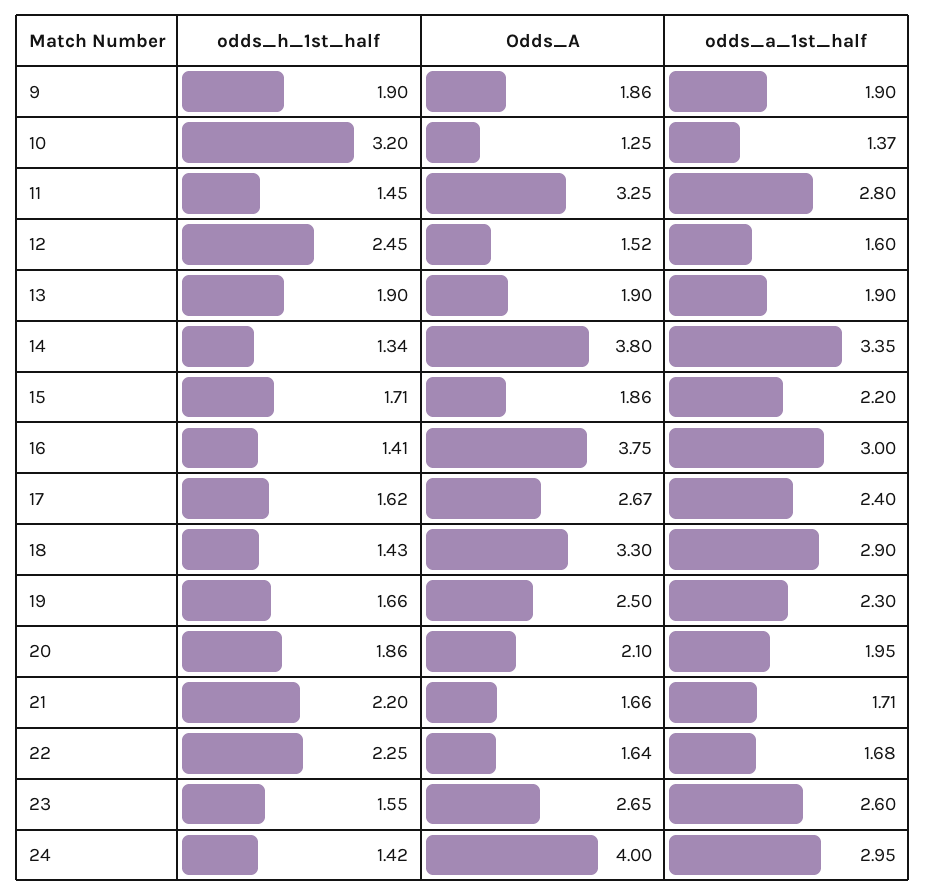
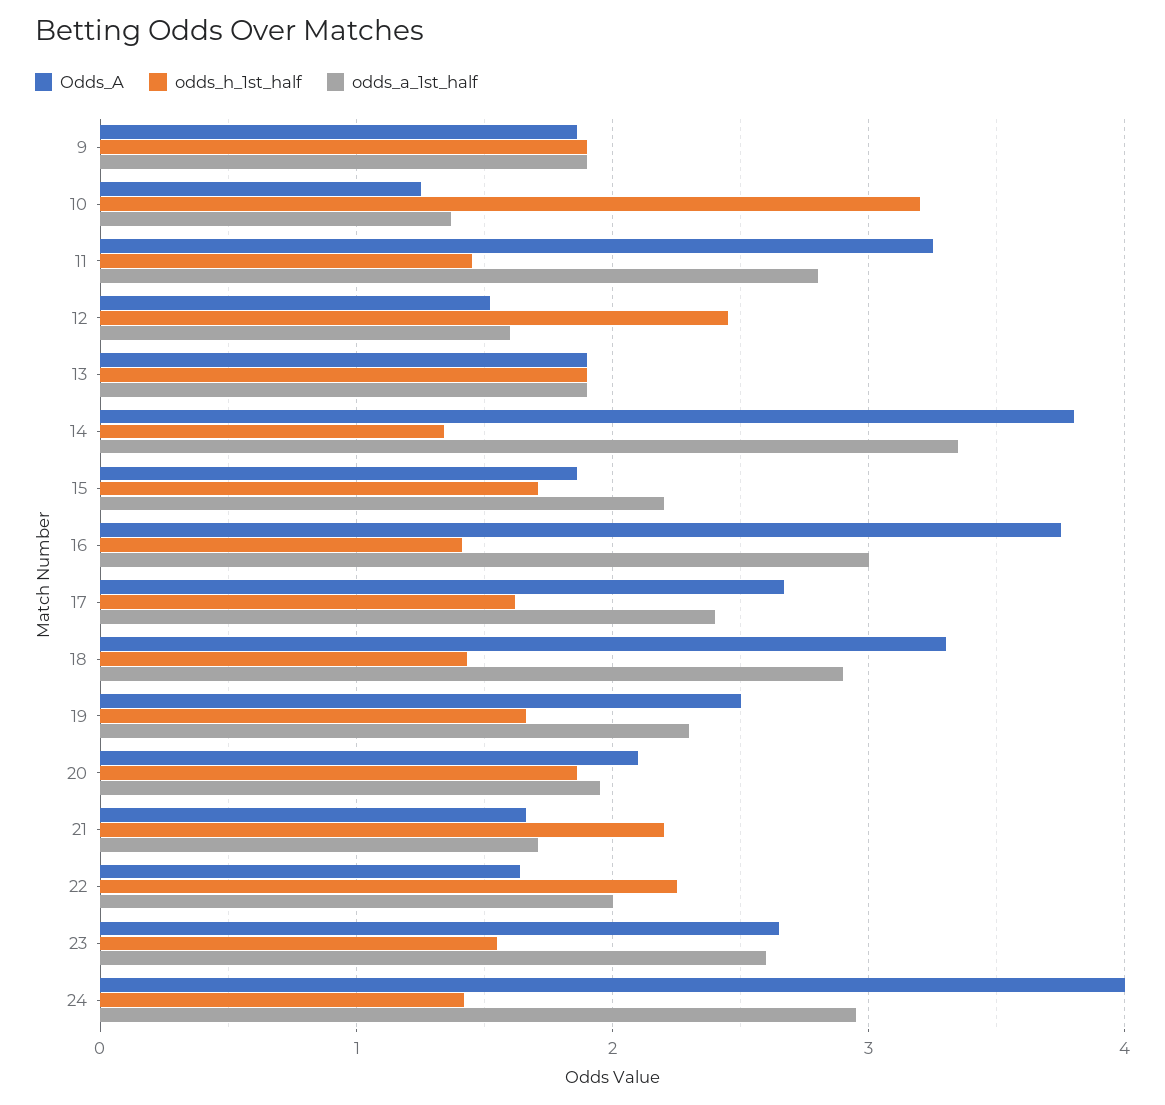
  {
    "odds_h_1st_half": {
      "9": 1.9,
      "10": 3.2,
      "11": 1.45,
      "12": 2.45,
      "13": 1.9,
      "14": 1.34,
      "15": 1.71,
      "16": 1.41,
      "17": 1.62,
      "18": 1.43,
      "19": 1.66,
      "20": 1.86,
      "21": 2.2,
      "22": 2.25,
      "23": 1.55,
      "24": 1.42
    },
    "Odds_A": {
      "9": 1.86,
      "10": 1.25,
      "11": 3.25,
      "12": 1.52,
      "13": 1.9,
      "14": 3.8,
      "15": 1.86,
      "16": 3.75,
      "17": 2.67,
      "18": 3.3,
      "19": 2.5,
      "20": 2.1,
      "21": 1.66,
      "22": 1.64,
      "23": 2.65,
      "24": 4
    },
    "odds_a_1st_half": {
      "9": 1.9,
      "10": 1.37,
      "11": 2.8,
      "12": 1.6,
      "13": 1.9,
      "14": 3.35,
      "15": 2.2,
      "16": 3,
      "17": 2.4,
      "18": 2.9,
      "19": 2.3,
      "20": 1.95,
      "21": 1.71,
-     "22": 1.68,
+     "22": 2,
      "23": 2.6,
      "24": 2.95
    }
  }

